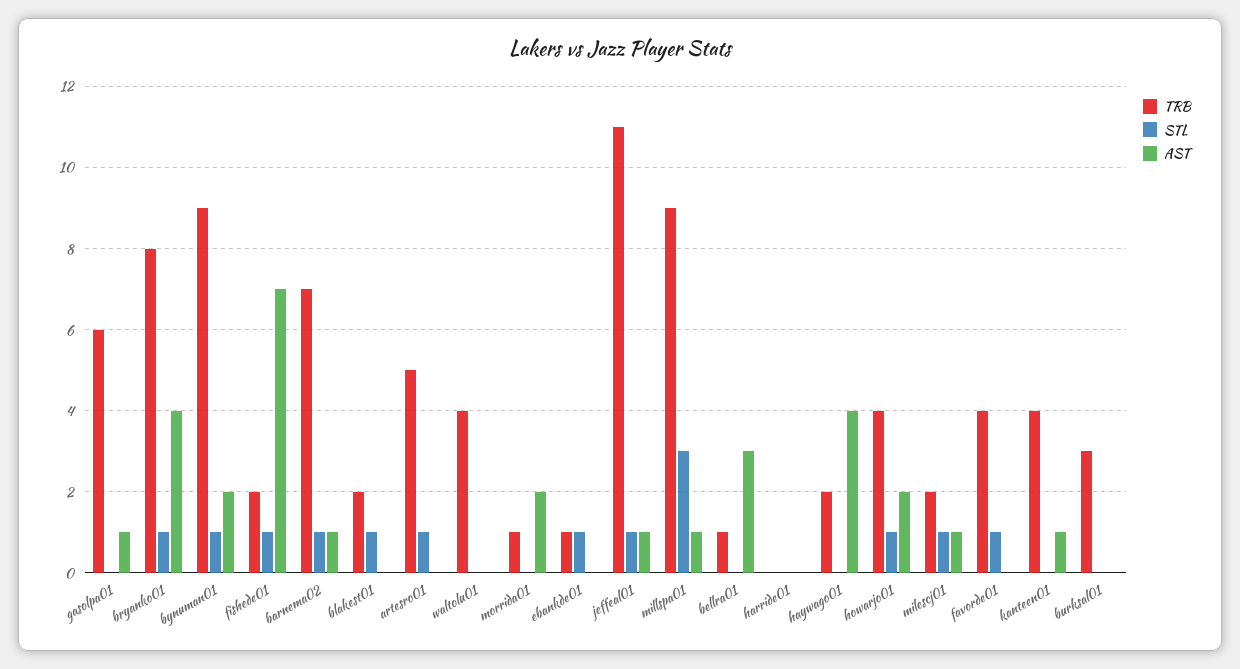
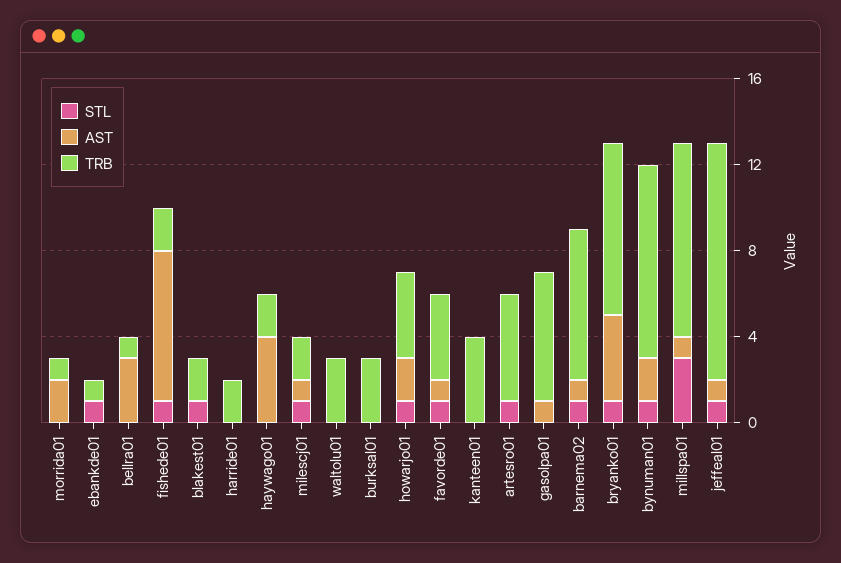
  {
    "TRB": {
      "gasolpa01": 6,
      "bryanko01": 8,
      "bynuman01": 9,
      "fishede01": 2,
      "barnema02": 7,
      "blakest01": 2,
      "artesro01": 5,
-     "waltolu01": 4,
+     "waltolu01": 3,
      "morrida01": 1,
      "ebankde01": 1,
      "jeffeal01": 11,
      "millspa01": 9,
      "bellra01": 1,
-     "harride01": 0,
+     "harride01": 2,
      "haywago01": 2,
      "howarjo01": 4,
      "milescj01": 2,
      "favorde01": 4,
      "kanteen01": 4,
      "burksal01": 3
    },
    "STL": {
      "gasolpa01": 0,
      "bryanko01": 1,
      "bynuman01": 1,
      "fishede01": 1,
      "barnema02": 1,
      "blakest01": 1,
      "artesro01": 1,
      "waltolu01": 0,
      "morrida01": 0,
      "ebankde01": 1,
      "jeffeal01": 1,
      "millspa01": 3,
      "bellra01": 0,
      "harride01": 0,
      "haywago01": 0,
      "howarjo01": 1,
      "milescj01": 1,
      "favorde01": 1,
      "kanteen01": 0,
      "burksal01": 0
    },
    "AST": {
      "gasolpa01": 1,
      "bryanko01": 4,
      "bynuman01": 2,
      "fishede01": 7,
      "barnema02": 1,
      "blakest01": 0,
      "artesro01": 0,
      "waltolu01": 0,
      "morrida01": 2,
      "ebankde01": 0,
      "jeffeal01": 1,
      "millspa01": 1,
      "bellra01": 3,
      "harride01": 0,
      "haywago01": 4,
      "howarjo01": 2,
      "milescj01": 1,
-     "favorde01": 0,
+     "favorde01": 1,
-     "kanteen01": 1,
+     "kanteen01": 0,
      "burksal01": 0
    }
  }

